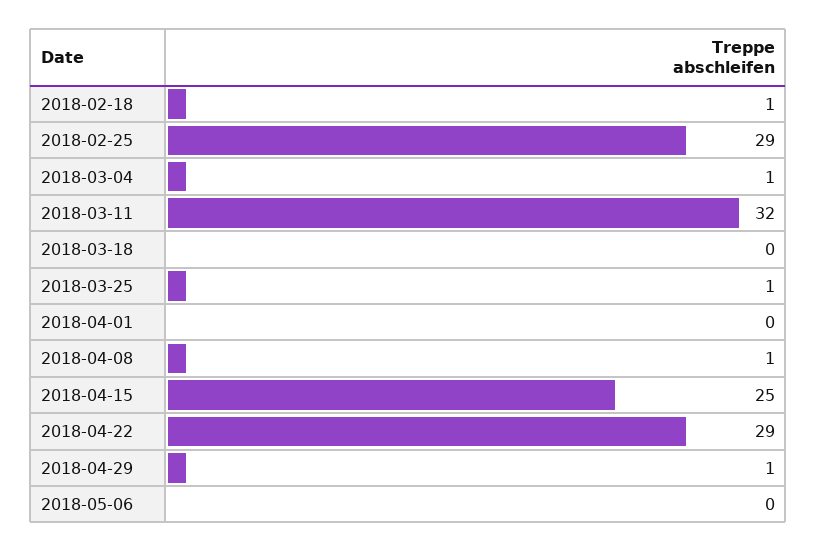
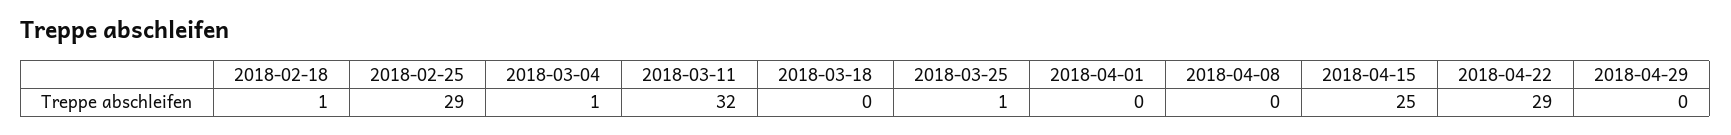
  {
    "2018-02-18": 1,
    "2018-02-25": 29,
    "2018-03-04": 1,
    "2018-03-11": 32,
    "2018-03-18": 0,
    "2018-03-25": 1,
    "2018-04-01": 0,
-   "2018-04-08": 1,
+   "2018-04-08": 0,
    "2018-04-15": 25,
    "2018-04-22": 29,
-   "2018-04-29": 1,
+   "2018-04-29": 0
-   "2018-05-06": 0
  }

